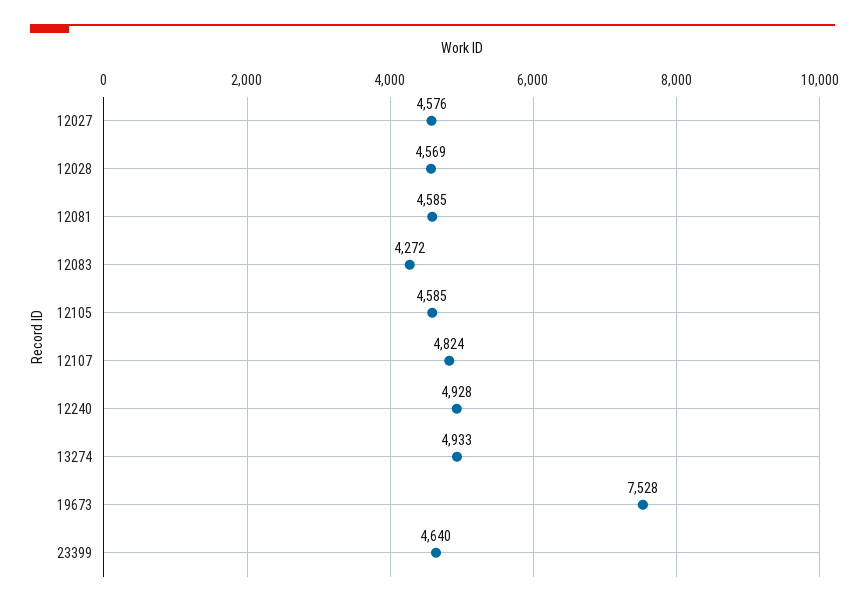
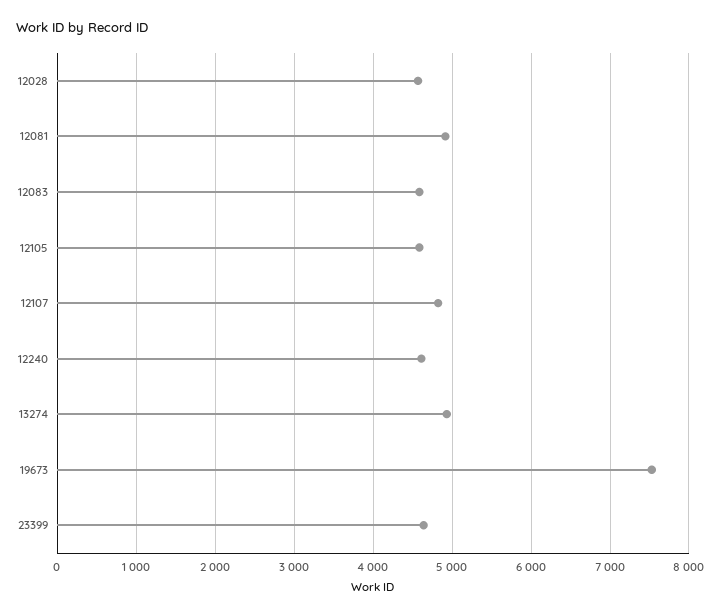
  {
-   "12027": 4576,
    "12028": 4569,
-   "12081": 4585,
+   "12081": 4900,
-   "12083": 4272,
+   "12083": 4600,
    "12105": 4585,
    "12107": 4824,
-   "12240": 4928,
+   "12240": 4600,
    "13274": 4933,
    "19673": 7528,
    "23399": 4640
  }

